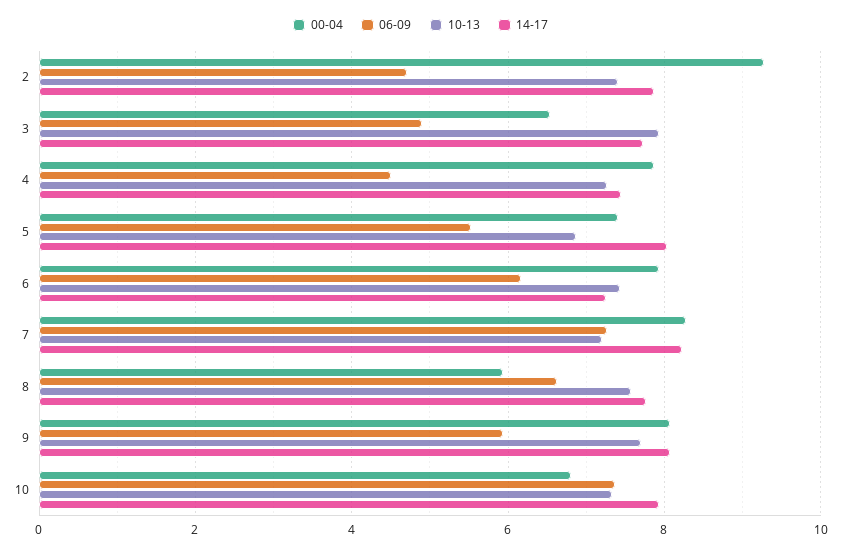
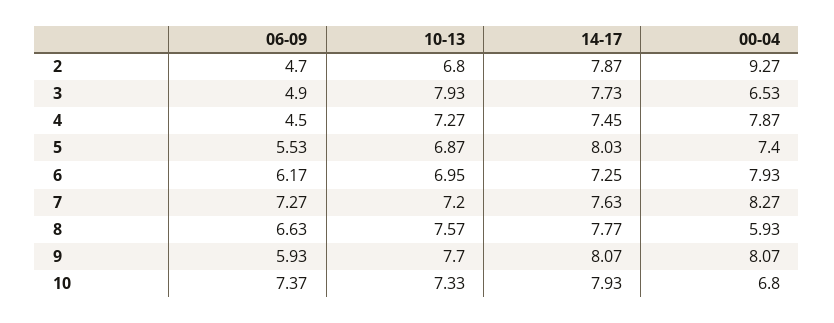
  {
    "00-04": {
      "2": 9.27,
      "3": 6.53,
      "4": 7.87,
      "5": 7.4,
      "6": 7.93,
      "7": 8.27,
      "8": 5.93,
      "9": 8.07,
      "10": 6.8
    },
    "06-09": {
      "2": 4.7,
      "3": 4.9,
      "4": 4.5,
      "5": 5.53,
      "6": 6.17,
      "7": 7.27,
      "8": 6.63,
      "9": 5.93,
      "10": 7.37
    },
    "10-13": {
-     "2": 7.4,
+     "2": 6.8,
      "3": 7.93,
      "4": 7.27,
      "5": 6.87,
-     "6": 7.4,
+     "6": 6.95,
      "7": 7.2,
      "8": 7.57,
      "9": 7.7,
      "10": 7.33
    },
    "14-17": {
      "2": 7.87,
      "3": 7.73,
      "4": 7.45,
      "5": 8.03,
      "6": 7.25,
-     "7": 8.2,
+     "7": 7.63,
      "8": 7.77,
      "9": 8.07,
      "10": 7.93
    }
  }

